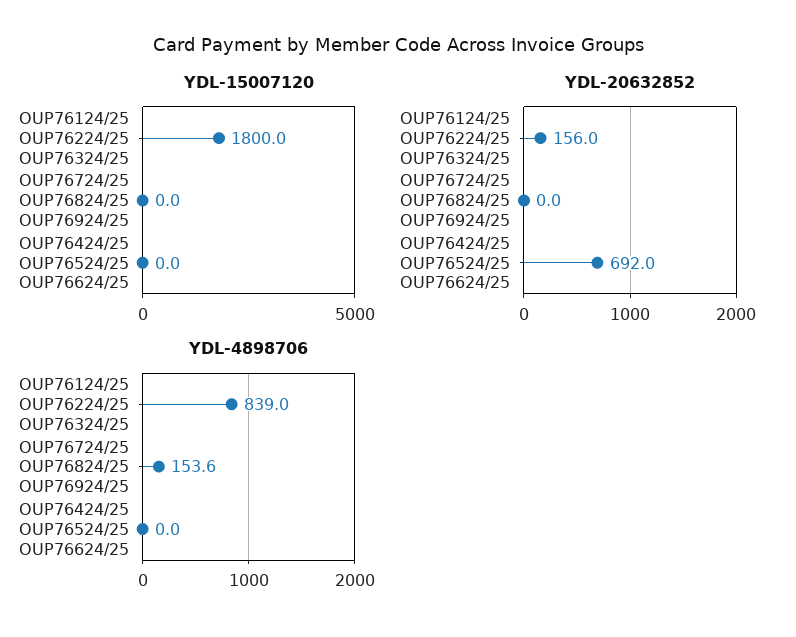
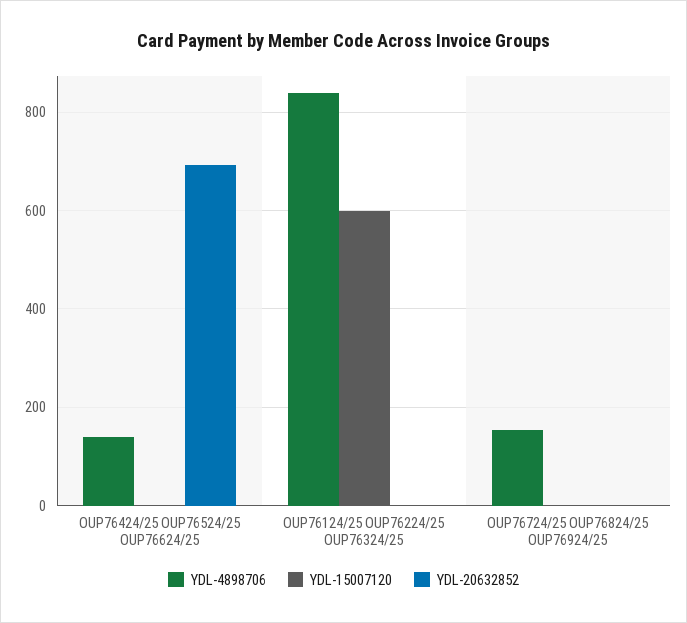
  {
    "YDL-15007120": {
-     "OUP76124/25 OUP76224/25 OUP76324/25": 1800,
+     "OUP76124/25 OUP76224/25 OUP76324/25": 600,
      "OUP76724/25 OUP76824/25 OUP76924/25": 0,
      "OUP76424/25 OUP76524/25 OUP76624/25": 0
    },
    "YDL-20632852": {
-     "OUP76124/25 OUP76224/25 OUP76324/25": 156,
+     "OUP76124/25 OUP76224/25 OUP76324/25": 0,
      "OUP76724/25 OUP76824/25 OUP76924/25": 0,
      "OUP76424/25 OUP76524/25 OUP76624/25": 692
    },
    "YDL-4898706": {
      "OUP76124/25 OUP76224/25 OUP76324/25": 839,
      "OUP76724/25 OUP76824/25 OUP76924/25": 153.6,
-     "OUP76424/25 OUP76524/25 OUP76624/25": 0
+     "OUP76424/25 OUP76524/25 OUP76624/25": 140
    }
  }

